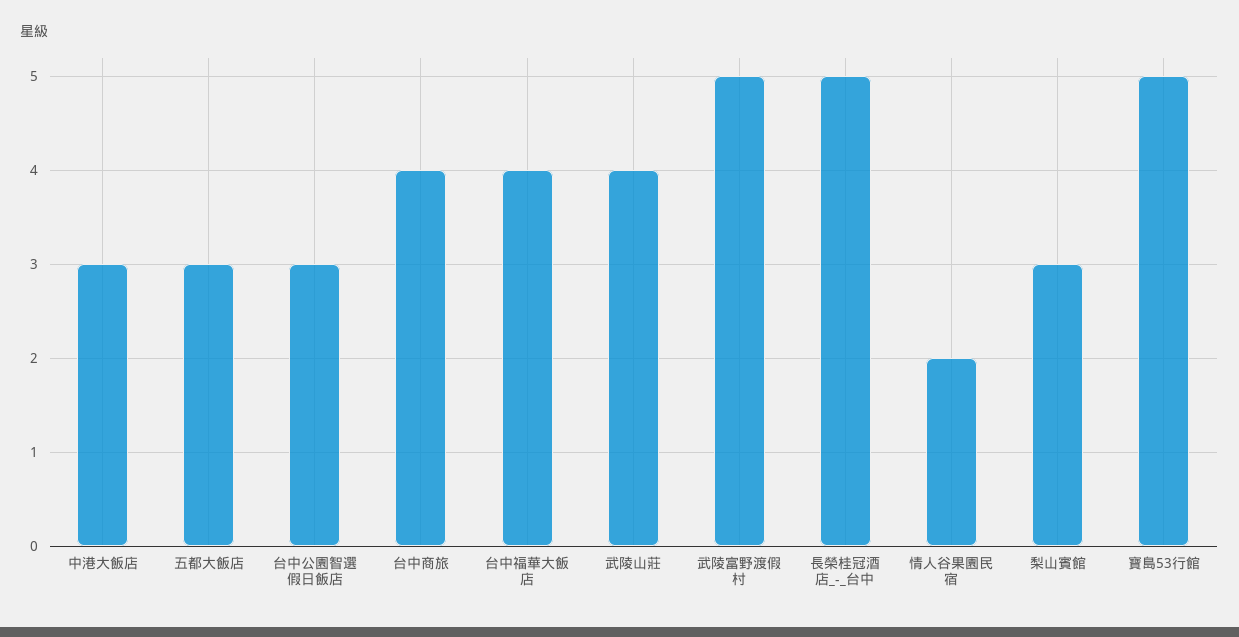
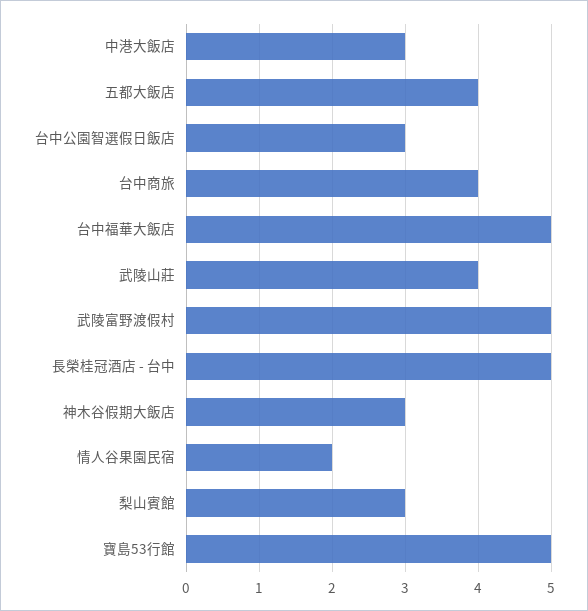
  {
    "中港大飯店": 3,
-   "五都大飯店": 3,
+   "五都大飯店": 4,
    "台中公園智選假日飯店": 3,
    "台中商旅": 4,
-   "台中福華大飯店": 4,
+   "台中福華大飯店": 5,
    "武陵山莊": 4,
    "武陵富野渡假村": 5,
    "長榮桂冠酒店_-_台中": 5,
    "情人谷果園民宿": 2,
    "梨山賓館": 3,
-   "寶島53行館": 5
+   "寶島53行館": 5,
+   "神木谷假期大飯店": 3
  }

